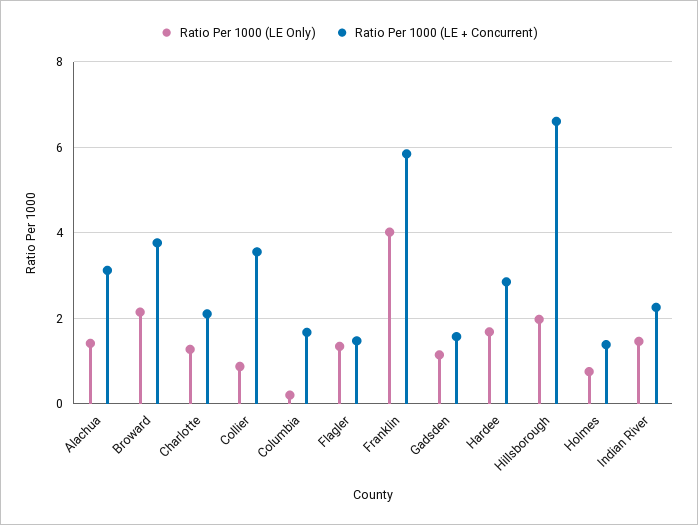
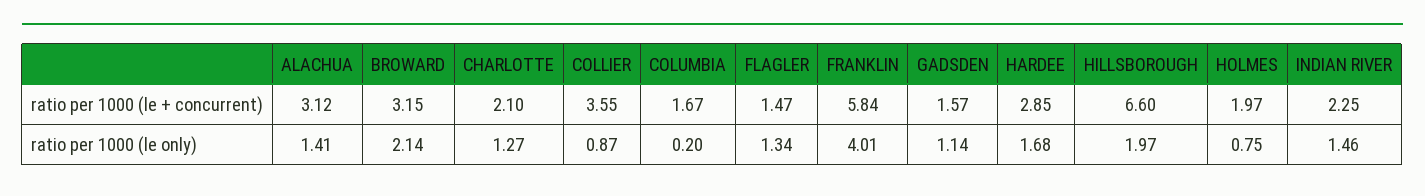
  {
    "Ratio Per 1000 (LE Only)": {
      "Alachua": 1.41,
      "Broward": 2.14,
      "Charlotte": 1.27,
      "Collier": 0.87,
      "Columbia": 0.2,
      "Flagler": 1.34,
      "Franklin": 4.01,
      "Gadsden": 1.14,
      "Hardee": 1.68,
      "Hillsborough": 1.97,
      "Holmes": 0.75,
      "Indian River": 1.46
    },
    "Ratio Per 1000 (LE + Concurrent)": {
      "Alachua": 3.12,
-     "Broward": 3.8,
+     "Broward": 3.15,
      "Charlotte": 2.1,
      "Collier": 3.55,
      "Columbia": 1.67,
      "Flagler": 1.47,
      "Franklin": 5.84,
      "Gadsden": 1.57,
      "Hardee": 2.85,
      "Hillsborough": 6.6,
-     "Holmes": 1.4,
+     "Holmes": 1.97,
      "Indian River": 2.25
    }
  }

